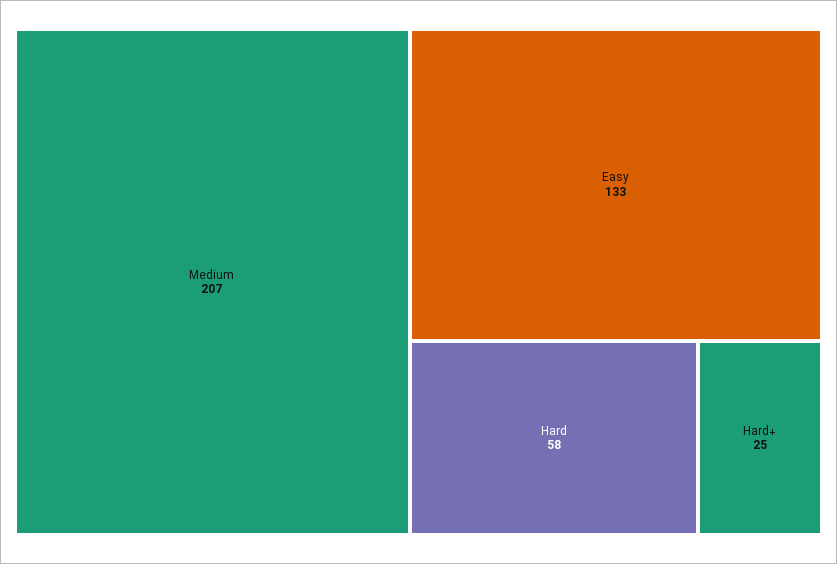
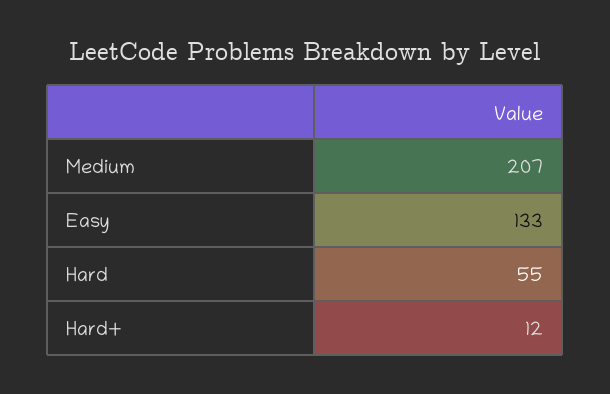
  {
    "Medium": 207,
    "Easy": 133,
-   "Hard": 58,
+   "Hard": 55,
-   "Hard+": 25
+   "Hard+": 12
  }

